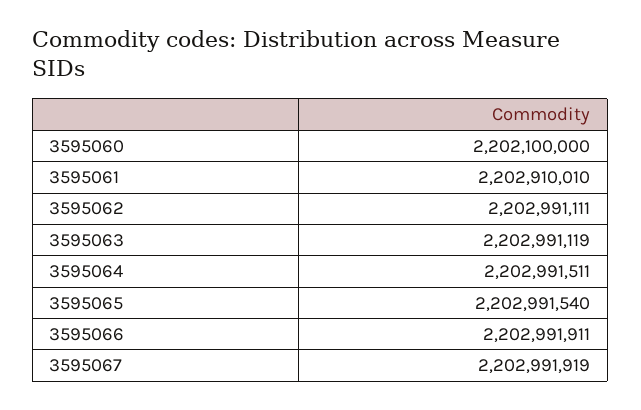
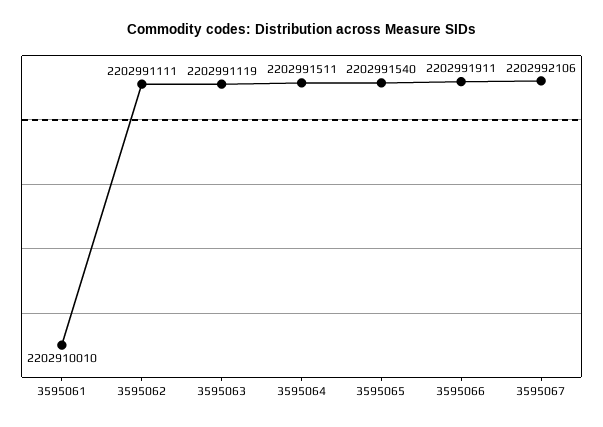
  {
-   "3595060": 2202100000,
    "3595061": 2202910010,
    "3595062": 2202991111,
    "3595063": 2202991119,
    "3595064": 2202991511,
    "3595065": 2202991540,
    "3595066": 2202991911,
-   "3595067": 2202991919
+   "3595067": 2202992106
  }

